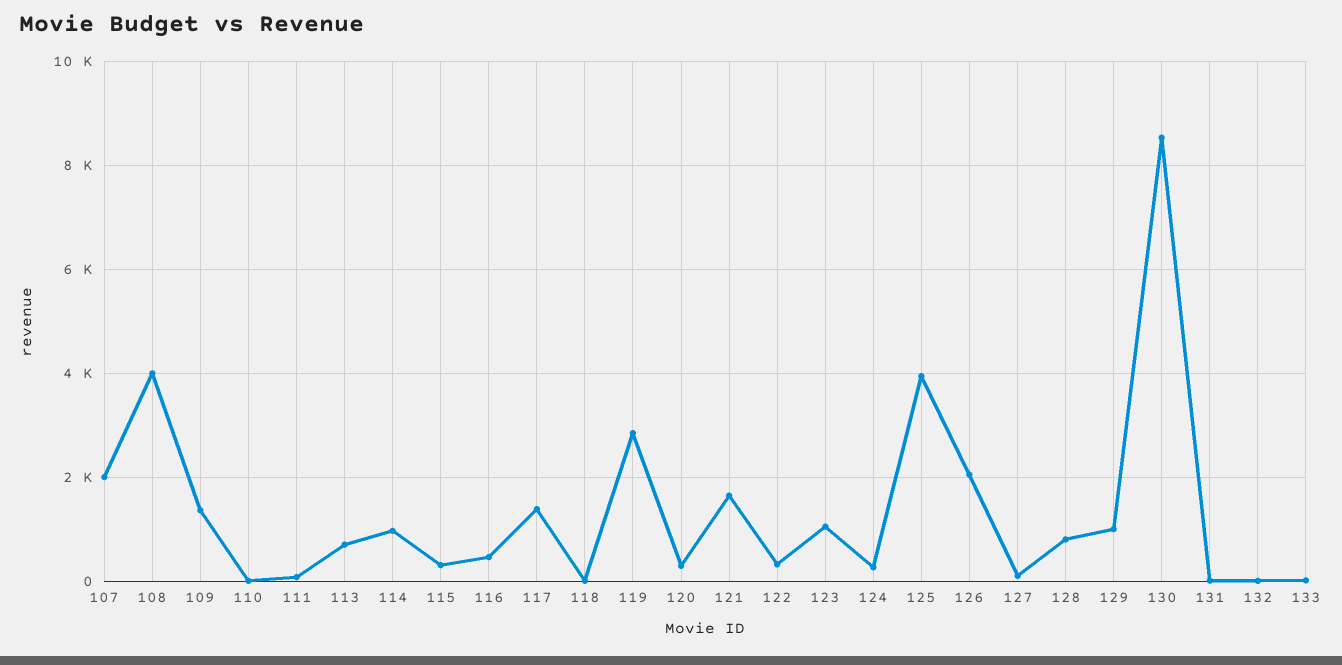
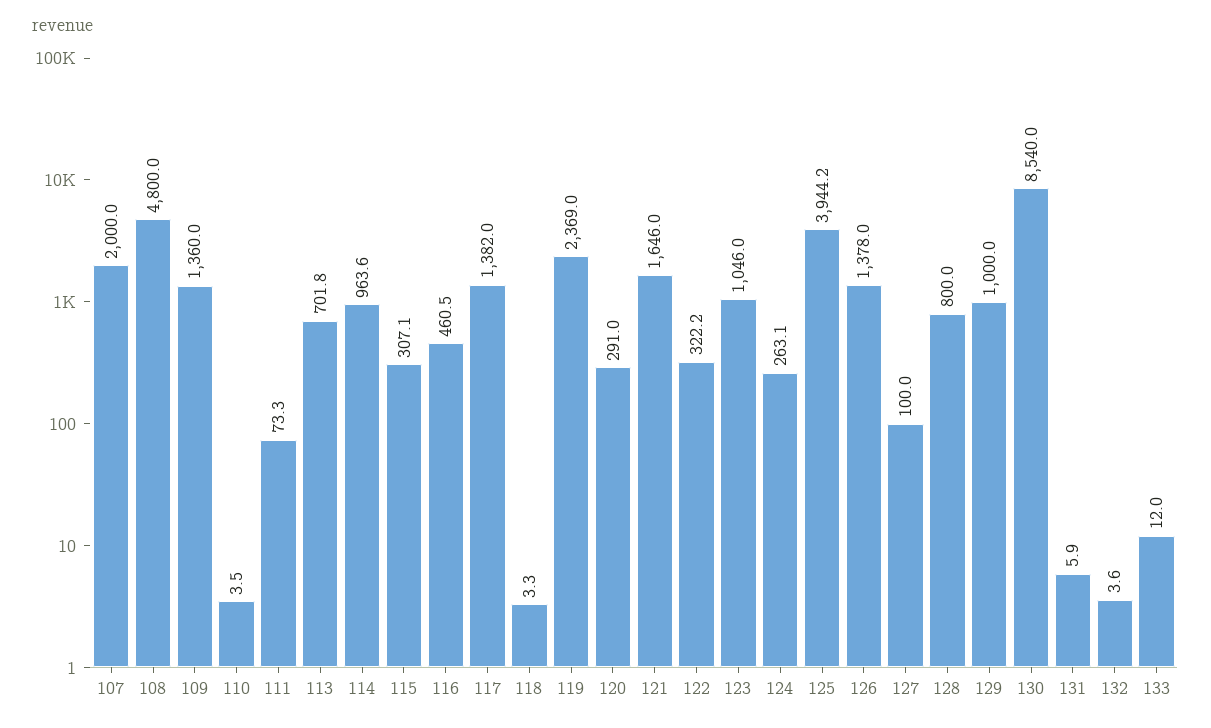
  {
    "107": 2000,
-   "108": 4000,
+   "108": 4800,
    "109": 1360,
    "110": 3.5,
    "111": 73.3,
    "113": 701.8,
    "114": 963.6,
    "115": 307.1,
    "116": 460.5,
    "117": 1382,
    "118": 3.3,
-   "119": 2800,
+   "119": 2369,
    "120": 291,
    "121": 1646,
    "122": 322.2,
    "123": 1046,
    "124": 263.1,
    "125": 3944.2,
-   "126": 2000,
+   "126": 1378,
    "127": 100,
    "128": 800,
    "129": 1000,
    "130": 8540,
    "131": 5.9,
    "132": 3.6,
    "133": 12
  }

